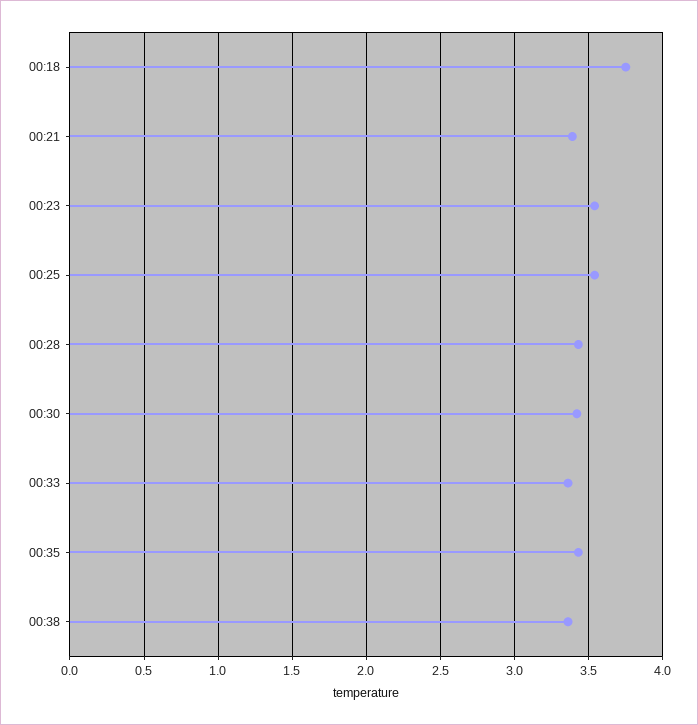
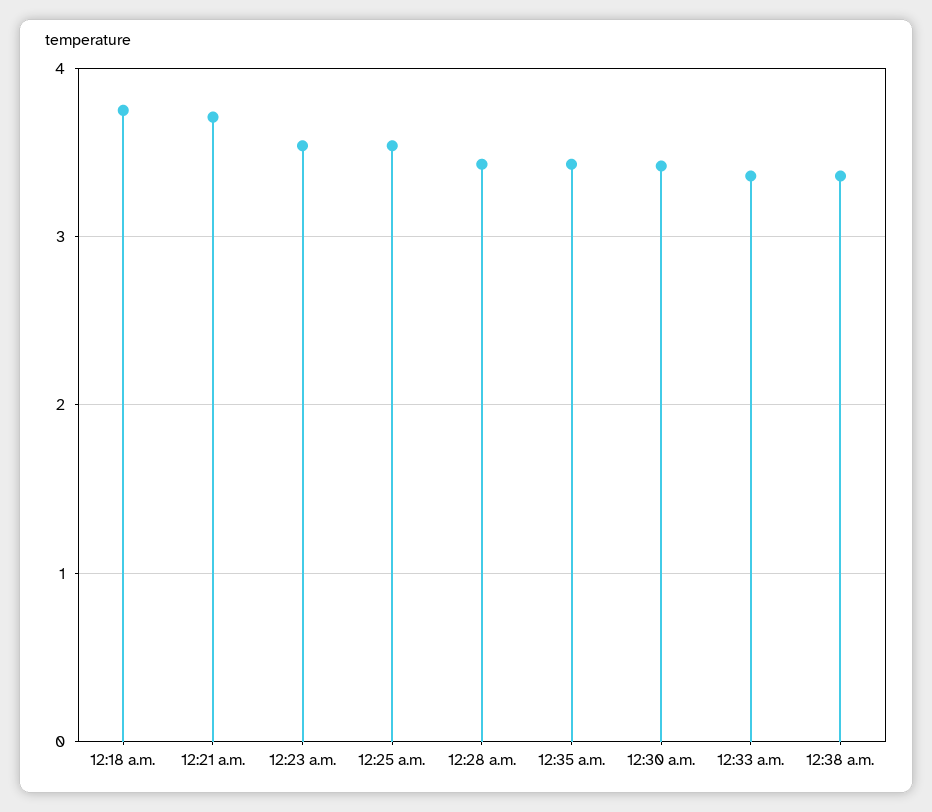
  {
    "00:18": 3.75,
-   "00:21": 3.4,
+   "00:21": 3.7,
    "00:23": 3.55,
    "00:25": 3.55,
    "00:28": 3.45,
    "00:30": 3.4,
    "00:33": 3.35,
    "00:35": 3.45,
    "00:38": 3.35
  }

